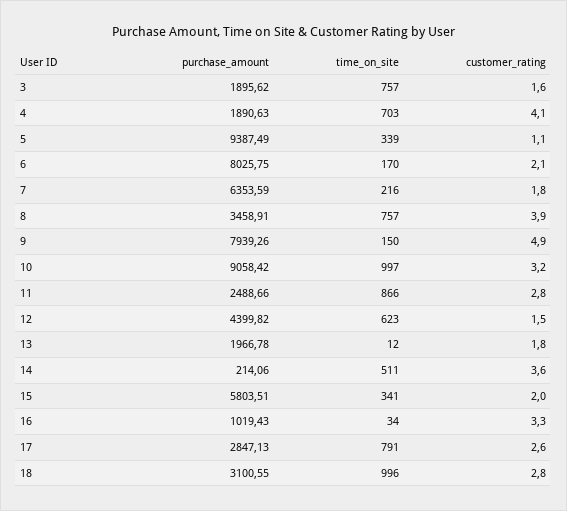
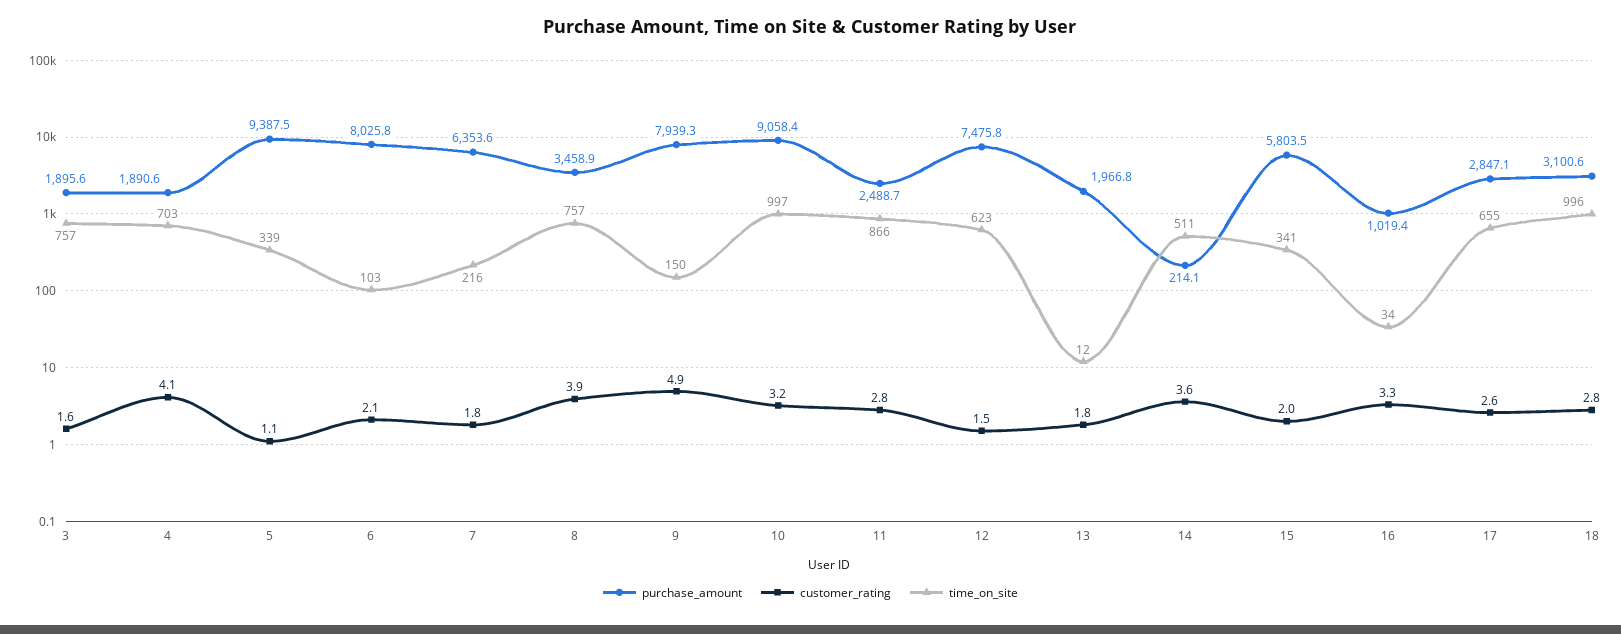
  {
    "purchase_amount": {
      "3": 1895.62,
      "4": 1890.63,
      "5": 9387.49,
      "6": 8025.75,
      "7": 6353.59,
      "8": 3458.91,
      "9": 7939.26,
      "10": 9058.42,
      "11": 2488.66,
-     "12": 4399.82,
+     "12": 7475.8,
      "13": 1966.78,
      "14": 214.06,
      "15": 5803.51,
      "16": 1019.43,
      "17": 2847.13,
      "18": 3100.55
    },
    "time_on_site": {
      "3": 757,
      "4": 703,
      "5": 339,
-     "6": 170,
+     "6": 103,
      "7": 216,
      "8": 757,
      "9": 150,
      "10": 997,
      "11": 866,
      "12": 623,
      "13": 12,
      "14": 511,
      "15": 341,
      "16": 34,
-     "17": 791,
+     "17": 655,
      "18": 996
    },
    "customer_rating": {
      "3": 1.6,
      "4": 4.1,
      "5": 1.1,
      "6": 2.1,
      "7": 1.8,
      "8": 3.9,
      "9": 4.9,
      "10": 3.2,
      "11": 2.8,
      "12": 1.5,
      "13": 1.8,
      "14": 3.6,
      "15": 2,
      "16": 3.3,
      "17": 2.6,
      "18": 2.8
    }
  }

